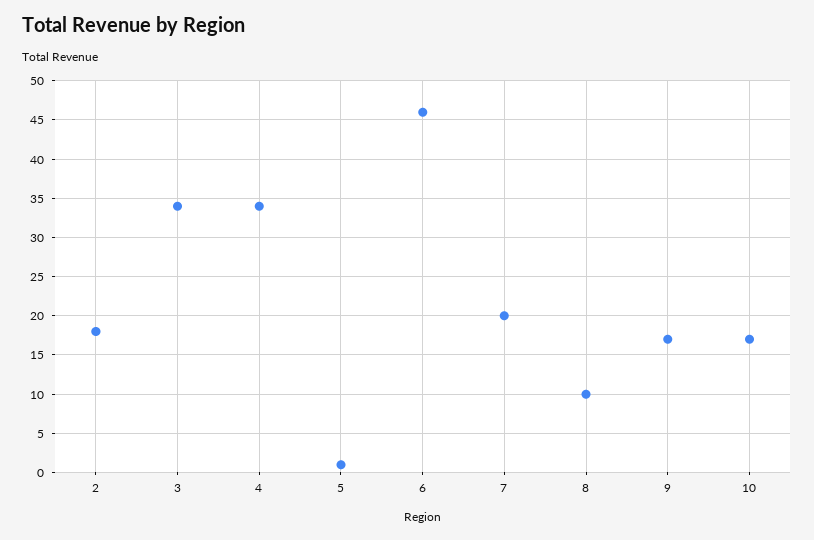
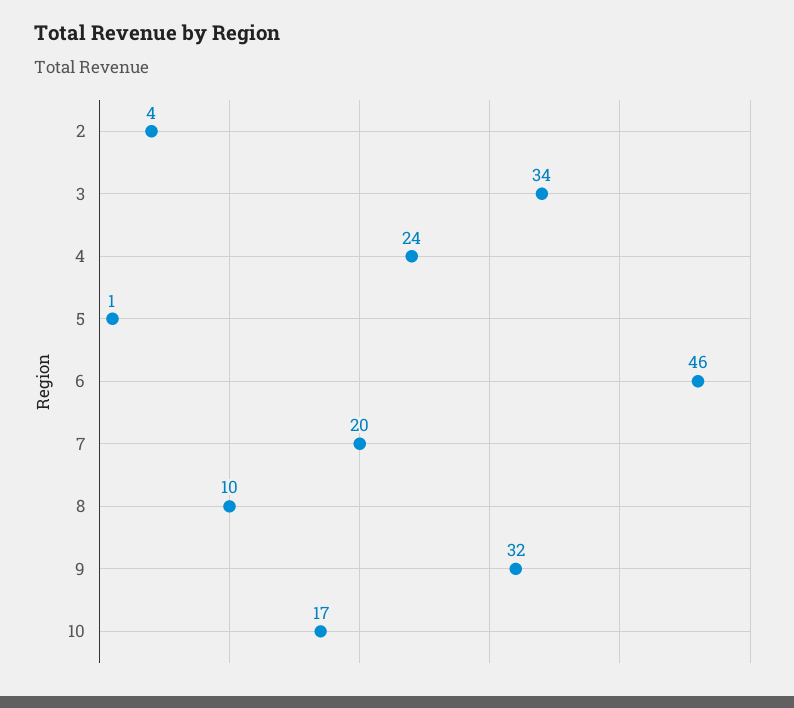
  {
-   "2": 18,
+   "2": 4,
    "3": 34,
-   "4": 34,
+   "4": 24,
    "5": 1,
    "6": 46,
    "7": 20,
    "8": 10,
-   "9": 17,
+   "9": 32,
    "10": 17
  }

